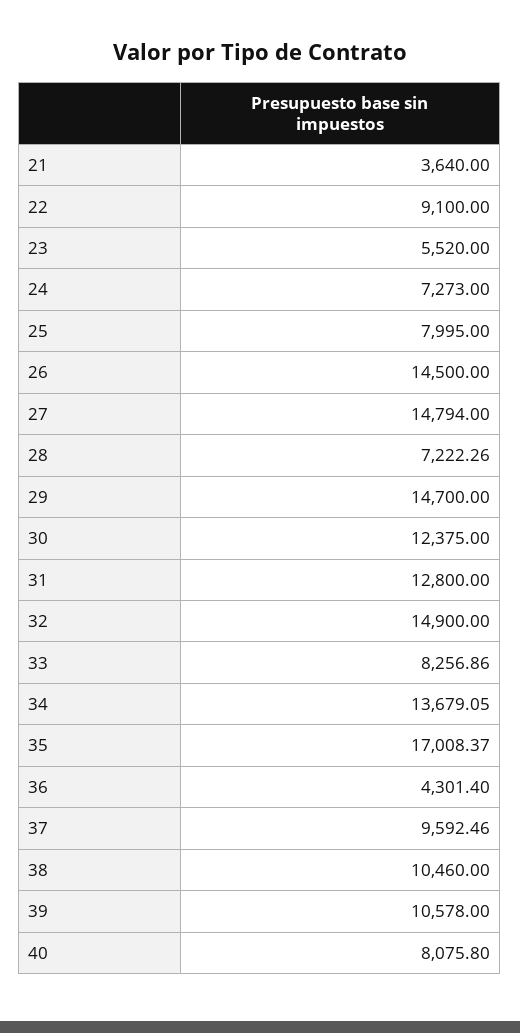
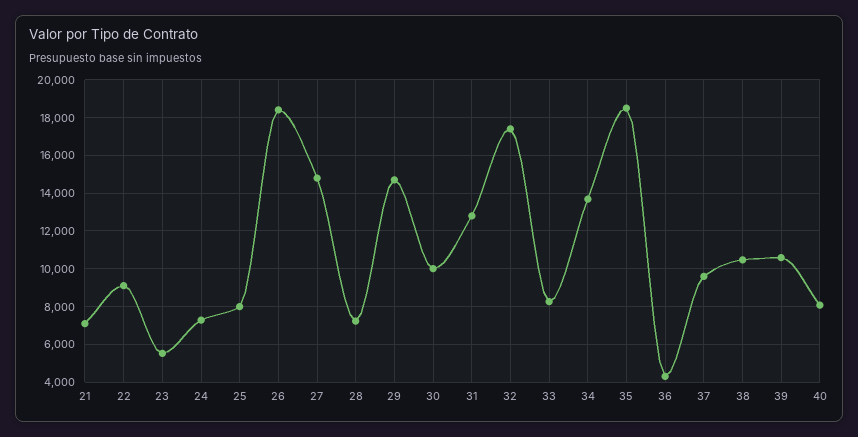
  {
-   "21": 3640,
+   "21": 7000,
    "22": 9100,
    "23": 5520,
    "24": 7273,
    "25": 7995,
-   "26": 14500,
+   "26": 18500,
    "27": 14794,
    "28": 7222.26,
    "29": 14700,
-   "30": 12375,
+   "30": 10000,
    "31": 12800,
-   "32": 14900,
+   "32": 17500,
    "33": 8256.86,
    "34": 13679.05,
-   "35": 17008.37,
+   "35": 18500,
    "36": 4301.4,
    "37": 9592.46,
    "38": 10460,
    "39": 10578,
    "40": 8075.8
  }

